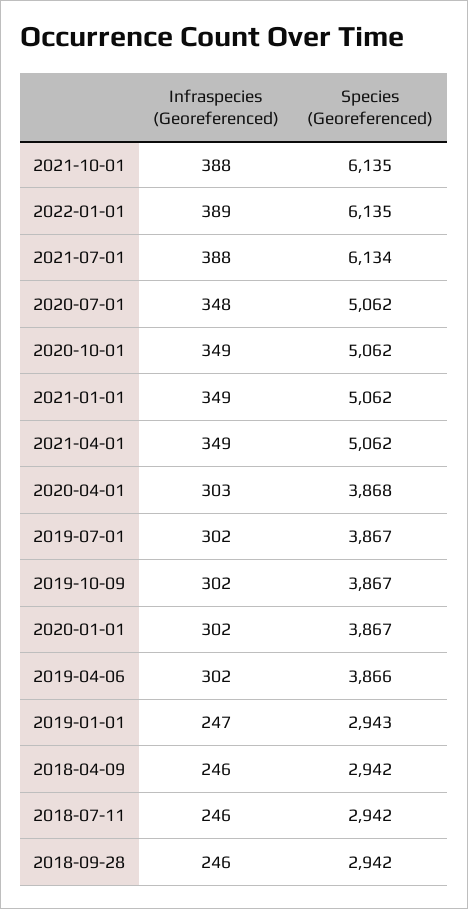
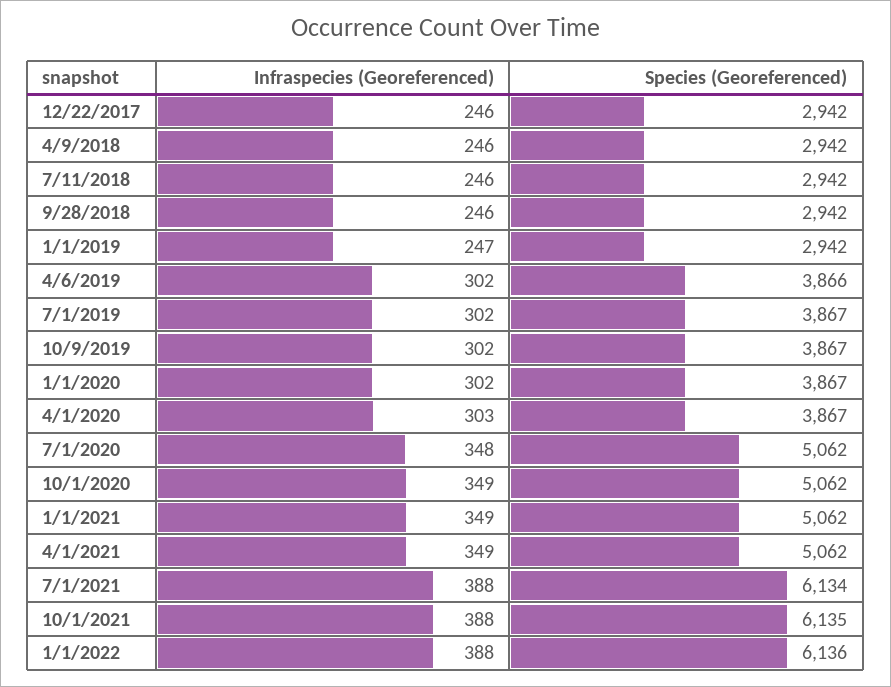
  {
    "Infraspecies (Georeferenced)": {
      "2021-10-01": 388,
-     "2022-01-01": 389,
+     "2022-01-01": 388,
      "2021-07-01": 388,
      "2020-07-01": 348,
      "2020-10-01": 349,
      "2021-01-01": 349,
      "2021-04-01": 349,
      "2020-04-01": 303,
      "2019-07-01": 302,
      "2019-10-09": 302,
      "2020-01-01": 302,
      "2019-04-06": 302,
      "2019-01-01": 247,
      "2018-04-09": 246,
      "2018-07-11": 246,
-     "2018-09-28": 246
+     "2018-09-28": 246,
+     "12/22/2017": 246
    },
    "Species (Georeferenced)": {
      "2021-10-01": 6135,
-     "2022-01-01": 6135,
+     "2022-01-01": 6136,
      "2021-07-01": 6134,
      "2020-07-01": 5062,
      "2020-10-01": 5062,
      "2021-01-01": 5062,
      "2021-04-01": 5062,
-     "2020-04-01": 3868,
+     "2020-04-01": 3867,
      "2019-07-01": 3867,
      "2019-10-09": 3867,
      "2020-01-01": 3867,
      "2019-04-06": 3866,
-     "2019-01-01": 2943,
+     "2019-01-01": 2942,
      "2018-04-09": 2942,
      "2018-07-11": 2942,
-     "2018-09-28": 2942
+     "2018-09-28": 2942,
+     "12/22/2017": 2942
    }
  }

